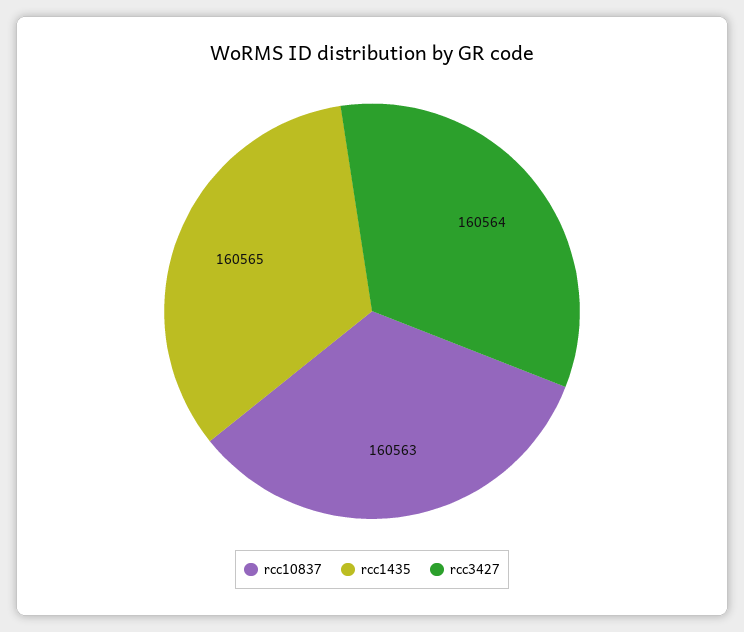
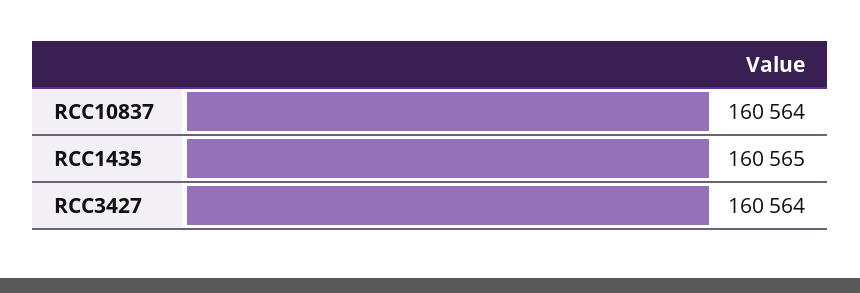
  {
-   "rcc10837": 160563,
+   "rcc10837": 160564,
    "rcc1435": 160565,
    "rcc3427": 160564
  }

